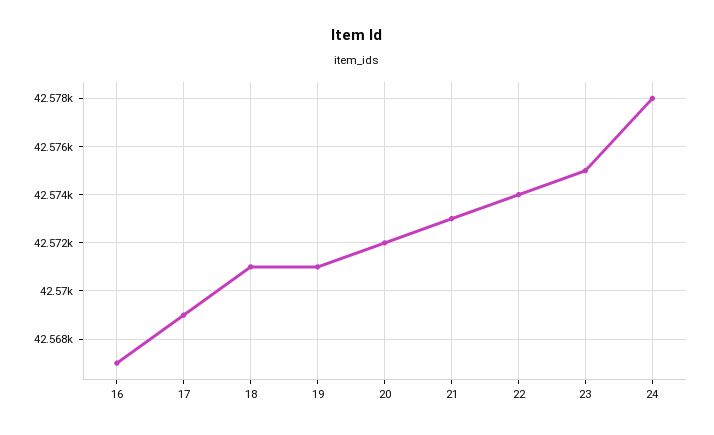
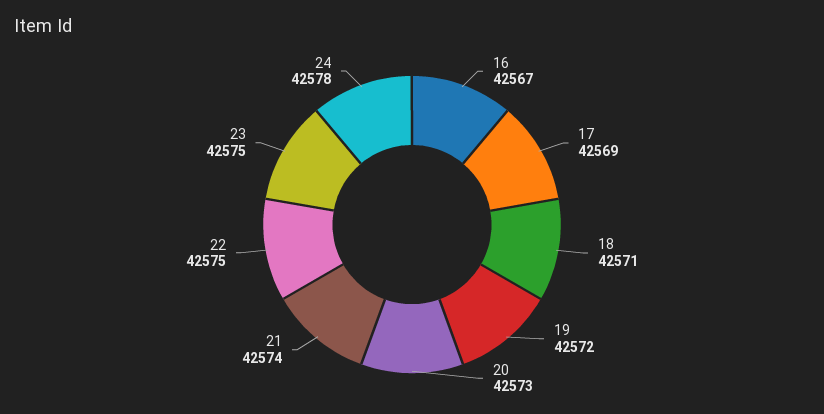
  {
    "16": 42567,
    "17": 42569,
    "18": 42571,
-   "19": 42571,
+   "19": 42572,
-   "20": 42572,
+   "20": 42573,
-   "21": 42573,
+   "21": 42574,
-   "22": 42574,
+   "22": 42575,
    "23": 42575,
    "24": 42578
  }

